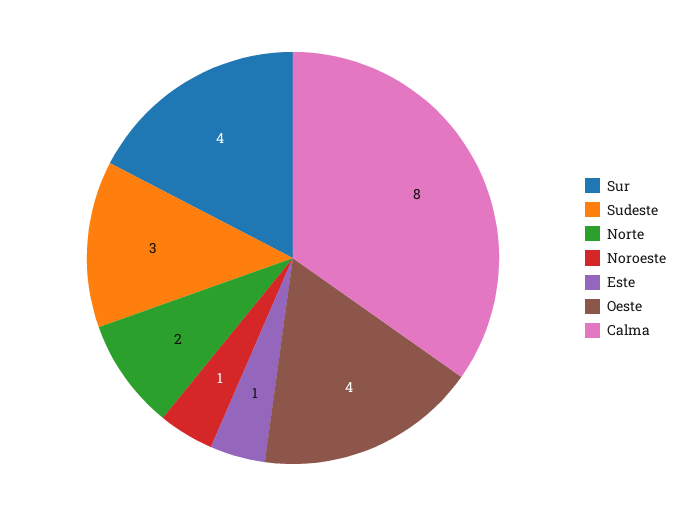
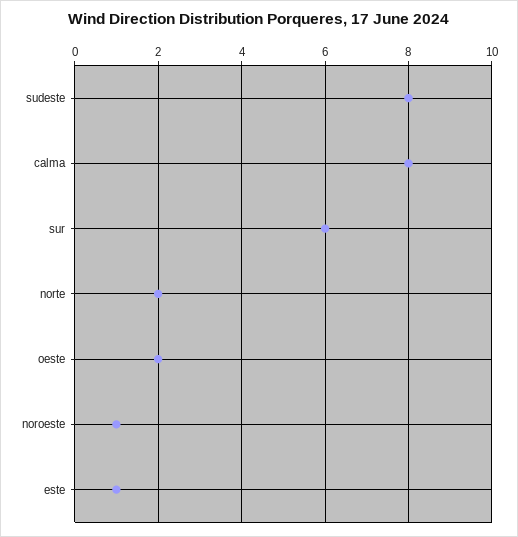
  {
-   "Sur": 4,
+   "Sur": 6,
-   "Sudeste": 3,
+   "Sudeste": 8,
    "Norte": 2,
    "Noroeste": 1,
    "Este": 1,
-   "Oeste": 4,
+   "Oeste": 2,
    "Calma": 8
  }

